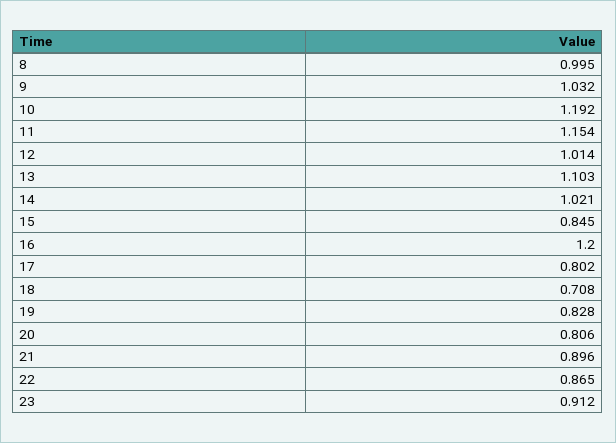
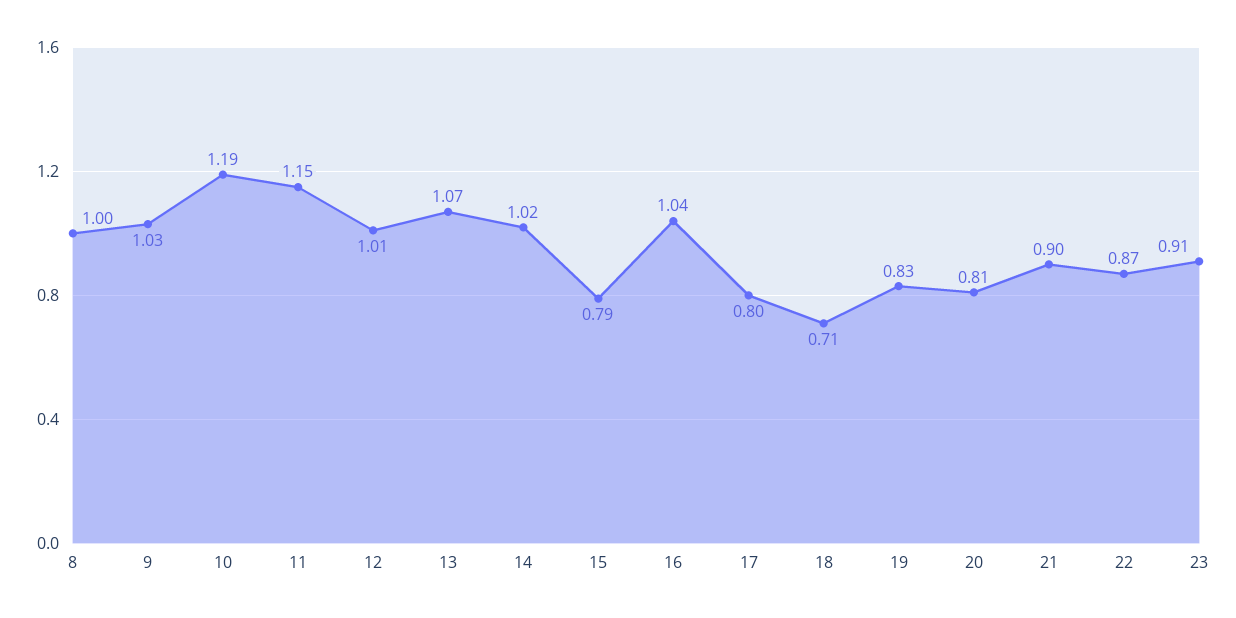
  {
    "8": 0.995,
    "9": 1.032,
    "10": 1.192,
    "11": 1.154,
    "12": 1.014,
-   "13": 1.103,
+   "13": 1.07,
    "14": 1.021,
-   "15": 0.845,
+   "15": 0.79,
-   "16": 1.2,
+   "16": 1.04,
    "17": 0.802,
    "18": 0.708,
    "19": 0.828,
    "20": 0.806,
    "21": 0.896,
    "22": 0.865,
    "23": 0.912
  }

